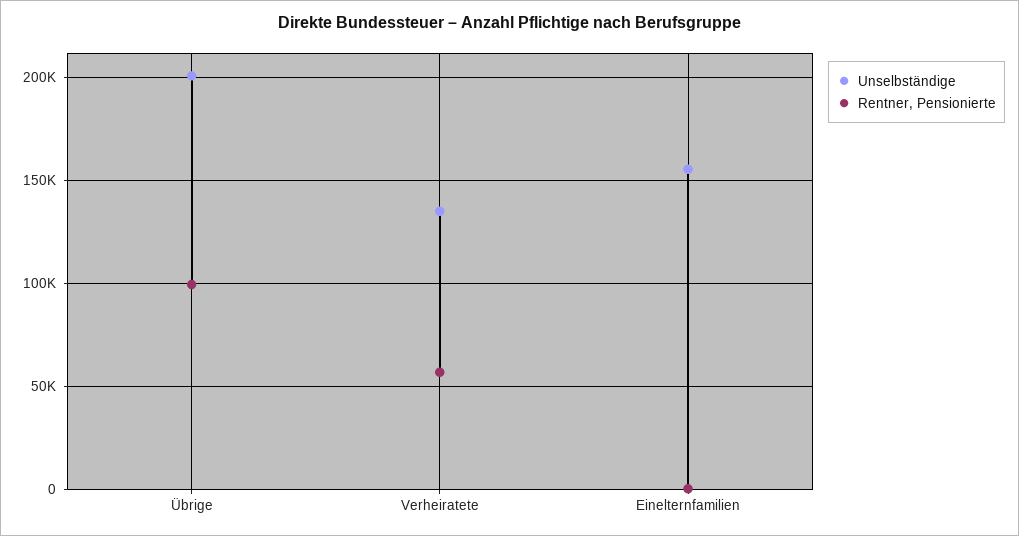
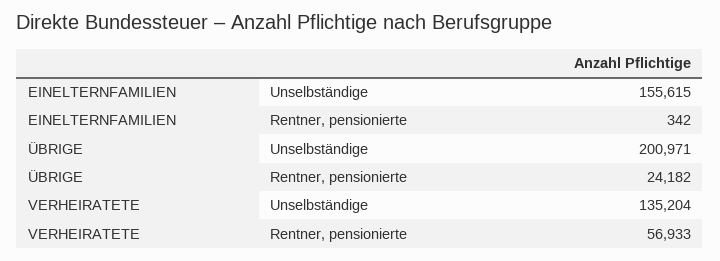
  {
    "Unselbständige": {
      "Übrige": 200971,
      "Verheiratete": 135204,
      "Einelternfamilien": 155615
    },
    "Rentner, Pensionierte": {
-     "Übrige": 100000,
+     "Übrige": 24182,
      "Verheiratete": 56933,
      "Einelternfamilien": 342
    }
  }

